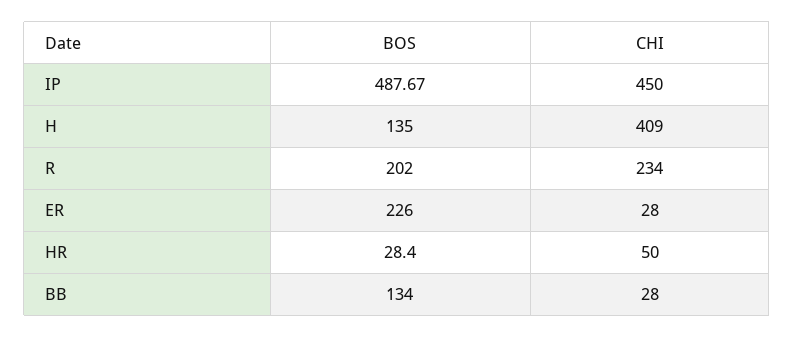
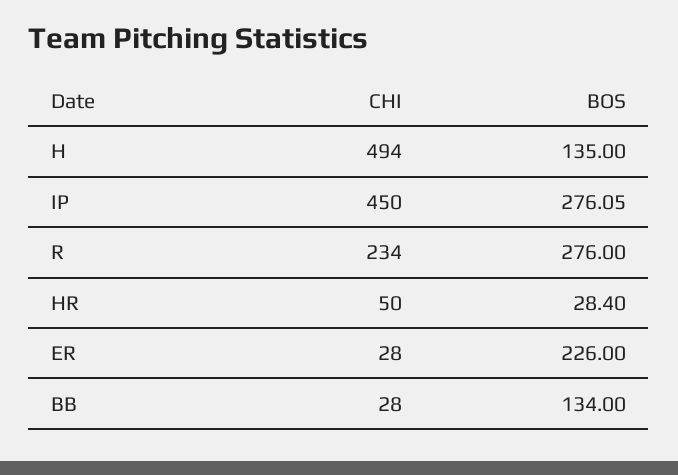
  {
    "BOS": {
-     "IP": 487.67,
+     "IP": 276.05,
      "H": 135,
-     "R": 202,
+     "R": 276,
      "ER": 226,
      "HR": 28.4,
      "BB": 134
    },
    "CHI": {
      "IP": 450,
-     "H": 409,
+     "H": 494,
      "R": 234,
      "ER": 28,
      "HR": 50,
      "BB": 28
    }
  }

